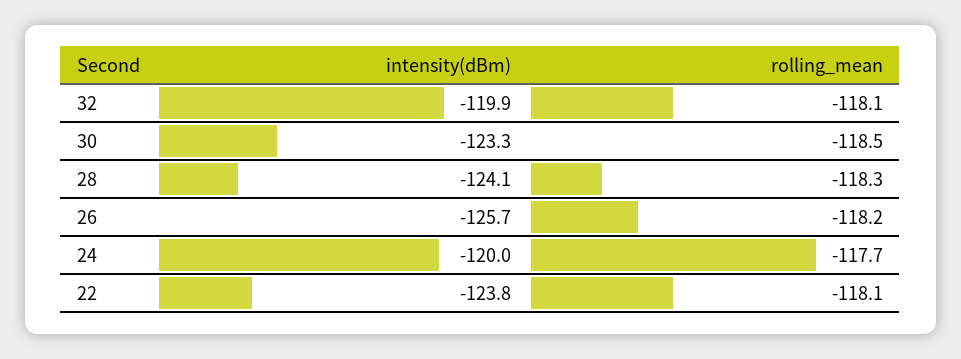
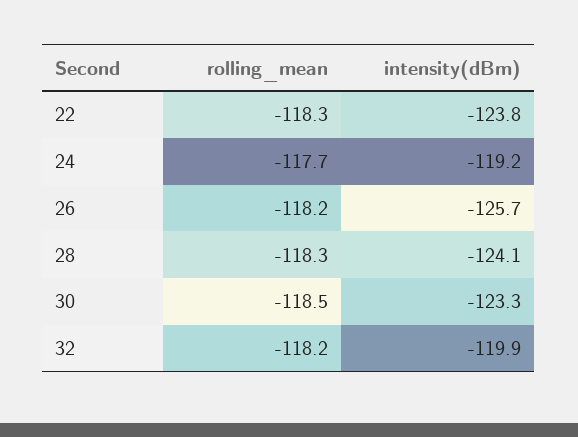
  {
    "intensity(dBm)": {
      "32": -119.9,
      "30": -123.3,
      "28": -124.1,
      "26": -125.7,
-     "24": -120,
+     "24": -119.2,
      "22": -123.8
    },
    "rolling_mean": {
-     "32": -118.1,
+     "32": -118.2,
      "30": -118.5,
      "28": -118.3,
      "26": -118.2,
      "24": -117.7,
-     "22": -118.1
+     "22": -118.3
    }
  }

